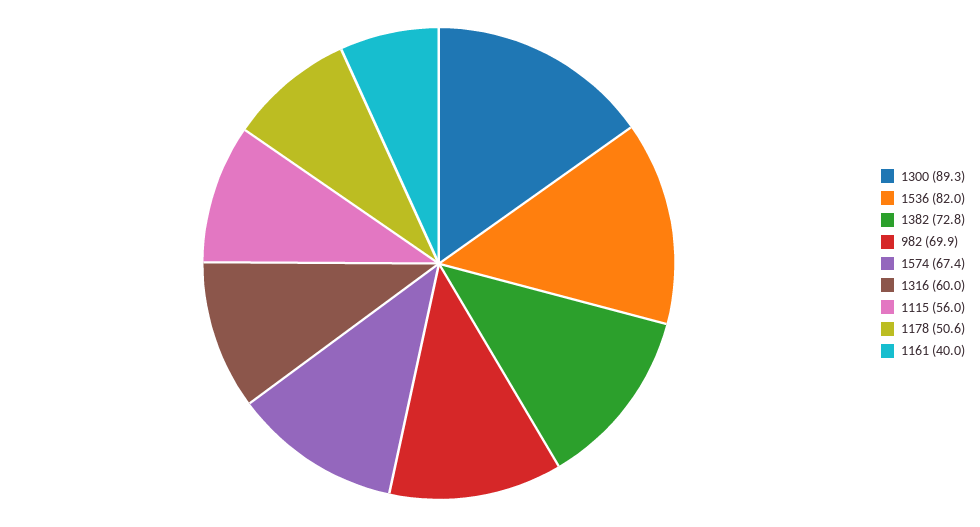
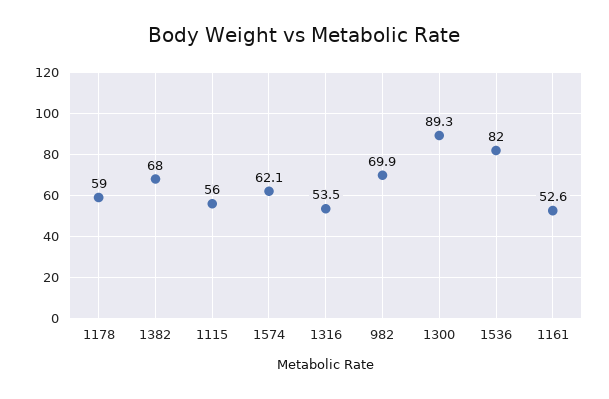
  {
    "1300": 89.3,
    "1536": 82,
-   "1382": 72.8,
+   "1382": 68,
    "982": 69.9,
-   "1574": 67.4,
+   "1574": 62.1,
-   "1316": 60,
+   "1316": 53.5,
    "1115": 56,
-   "1178": 50.6,
+   "1178": 59,
-   "1161": 40
+   "1161": 52.6
  }

